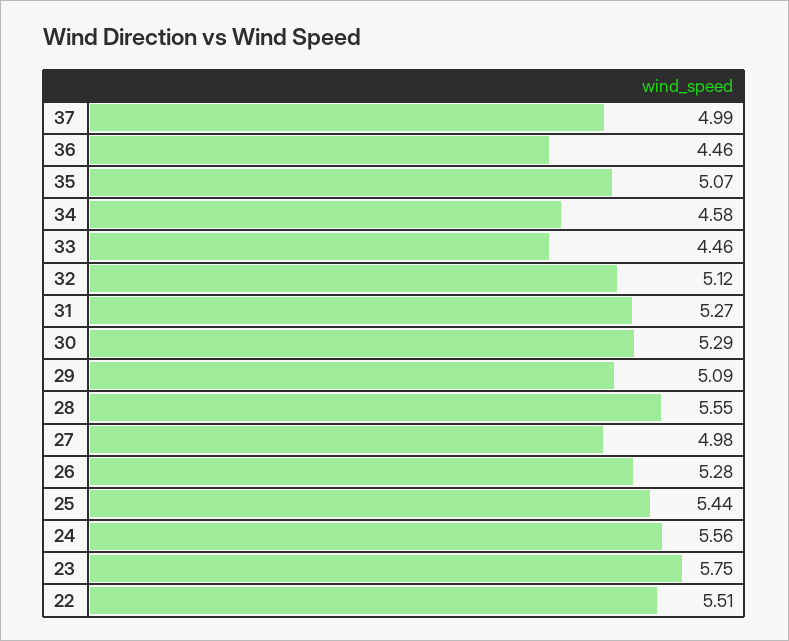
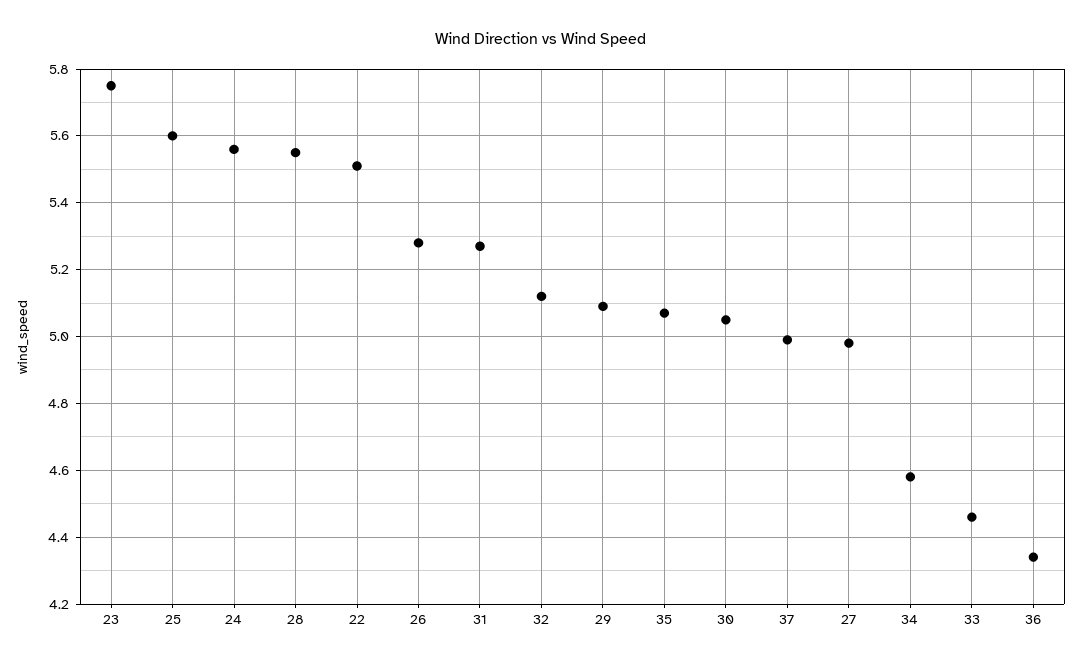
  {
    "37": 4.99,
-   "36": 4.46,
+   "36": 4.35,
    "35": 5.07,
    "34": 4.58,
    "33": 4.46,
    "32": 5.12,
    "31": 5.27,
-   "30": 5.29,
+   "30": 5.05,
    "29": 5.09,
    "28": 5.55,
    "27": 4.98,
    "26": 5.28,
-   "25": 5.44,
+   "25": 5.6,
    "24": 5.56,
    "23": 5.75,
    "22": 5.51
  }

